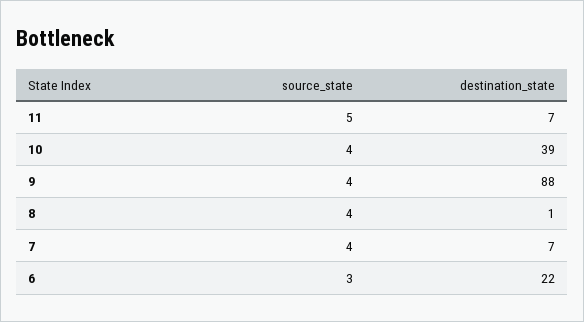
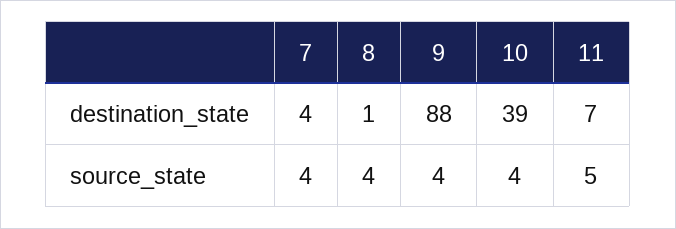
  {
    "source_state": {
      "11": 5,
      "10": 4,
      "9": 4,
      "8": 4,
-     "7": 4,
+     "7": 4
-     "6": 3
    },
    "destination_state": {
      "11": 7,
      "10": 39,
      "9": 88,
      "8": 1,
-     "7": 7,
+     "7": 4
-     "6": 22
    }
  }

